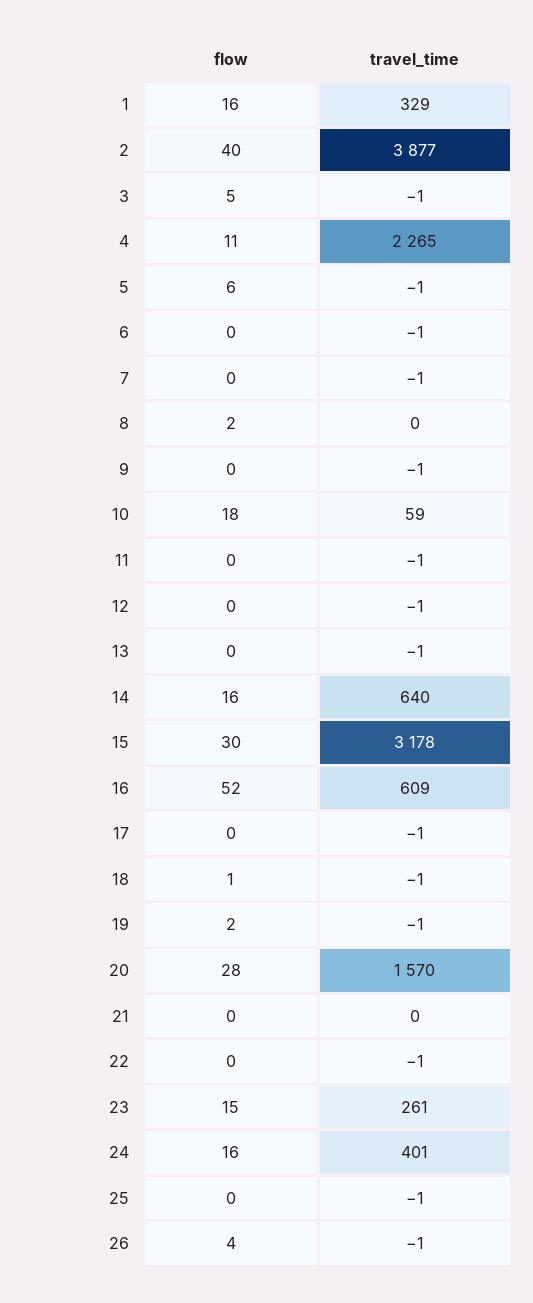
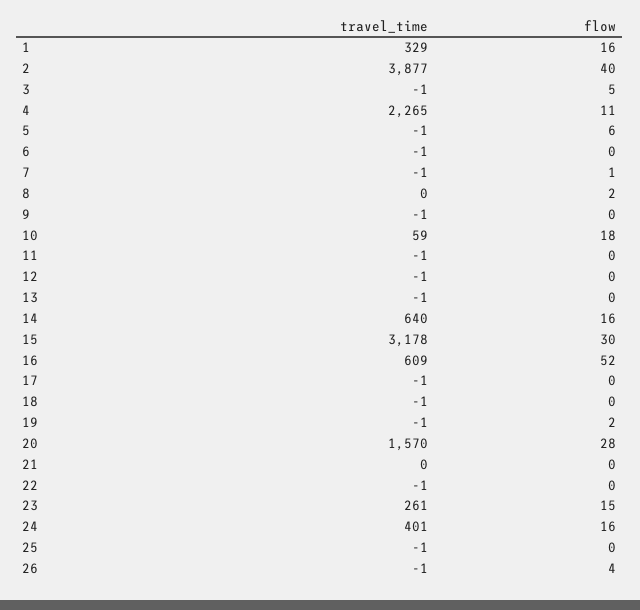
  {
    "flow": {
      "1": 16,
      "2": 40,
      "3": 5,
      "4": 11,
      "5": 6,
      "6": 0,
-     "7": 0,
+     "7": 1,
      "8": 2,
      "9": 0,
      "10": 18,
      "11": 0,
      "12": 0,
      "13": 0,
      "14": 16,
      "15": 30,
      "16": 52,
      "17": 0,
-     "18": 1,
+     "18": 0,
      "19": 2,
      "20": 28,
      "21": 0,
      "22": 0,
      "23": 15,
      "24": 16,
      "25": 0,
      "26": 4
    },
    "travel_time": {
      "1": 329,
      "2": 3877,
      "3": -1,
      "4": 2265,
      "5": -1,
      "6": -1,
      "7": -1,
      "8": 0,
      "9": -1,
      "10": 59,
      "11": -1,
      "12": -1,
      "13": -1,
      "14": 640,
      "15": 3178,
      "16": 609,
      "17": -1,
      "18": -1,
      "19": -1,
      "20": 1570,
      "21": 0,
      "22": -1,
      "23": 261,
      "24": 401,
      "25": -1,
      "26": -1
    }
  }

